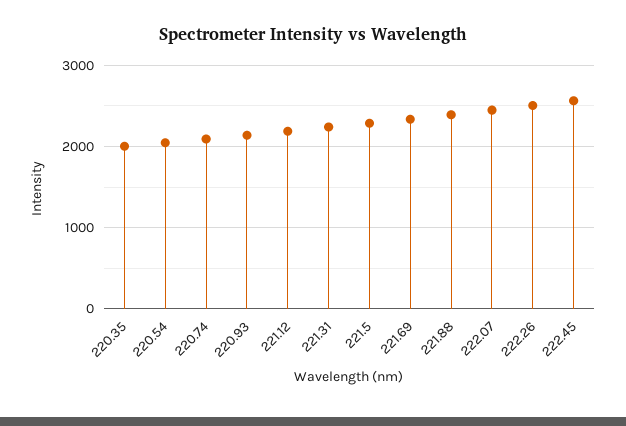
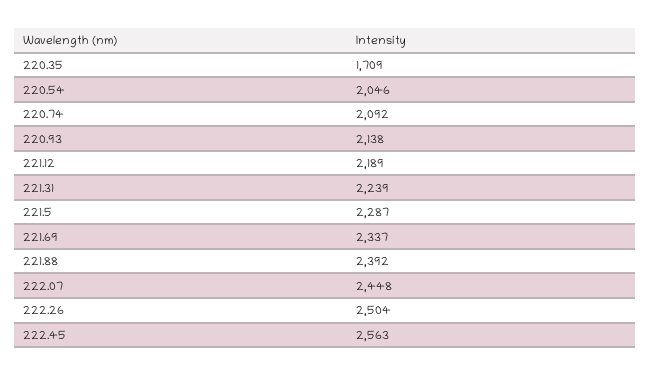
  {
-   "220.35": 2000,
+   "220.35": 1709,
    "220.54": 2046,
    "220.74": 2092,
    "220.93": 2138,
    "221.12": 2189,
    "221.31": 2239,
    "221.5": 2287,
    "221.69": 2337,
    "221.88": 2392,
    "222.07": 2448,
    "222.26": 2504,
    "222.45": 2563
  }

